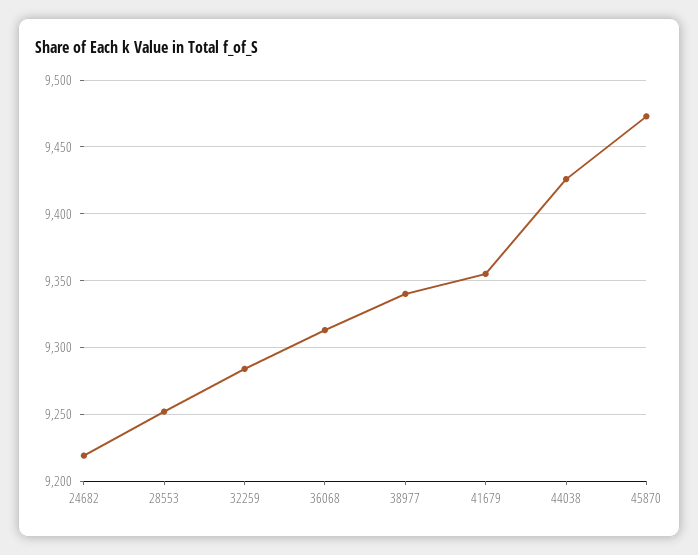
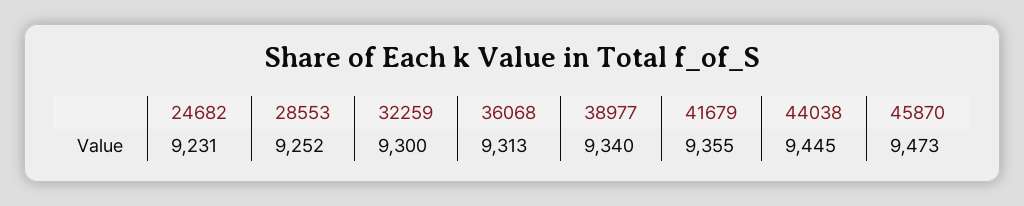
  {
-   "24682": 9220,
+   "24682": 9231,
    "28553": 9252,
-   "32259": 9285,
+   "32259": 9300,
    "36068": 9313,
    "38977": 9340,
    "41679": 9355,
-   "44038": 9425,
+   "44038": 9445,
    "45870": 9473
  }

